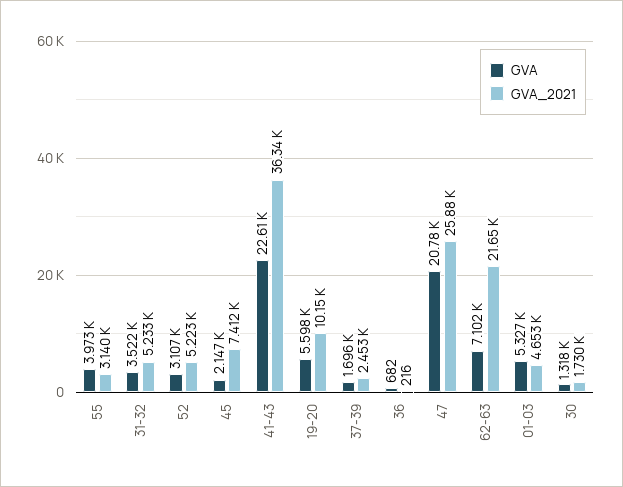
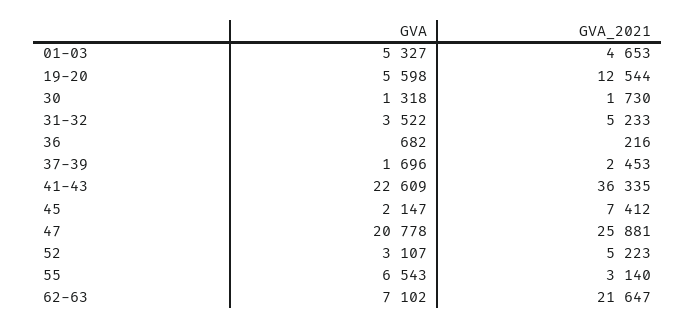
  {
    "GVA": {
-     "55": 3973,
+     "55": 6543,
      "31-32": 3522,
      "52": 3107,
      "45": 2147,
      "41-43": 22609,
      "19-20": 5598,
      "37-39": 1696,
      "36": 682,
      "47": 20778,
      "62-63": 7102,
      "01-03": 5327,
      "30": 1318
    },
    "GVA_2021": {
      "55": 3140,
      "31-32": 5233,
      "52": 5223,
      "45": 7412,
      "41-43": 36335,
-     "19-20": 10150,
+     "19-20": 12544,
      "37-39": 2453,
      "36": 216,
      "47": 25881,
      "62-63": 21647,
      "01-03": 4653,
      "30": 1730
    }
  }

